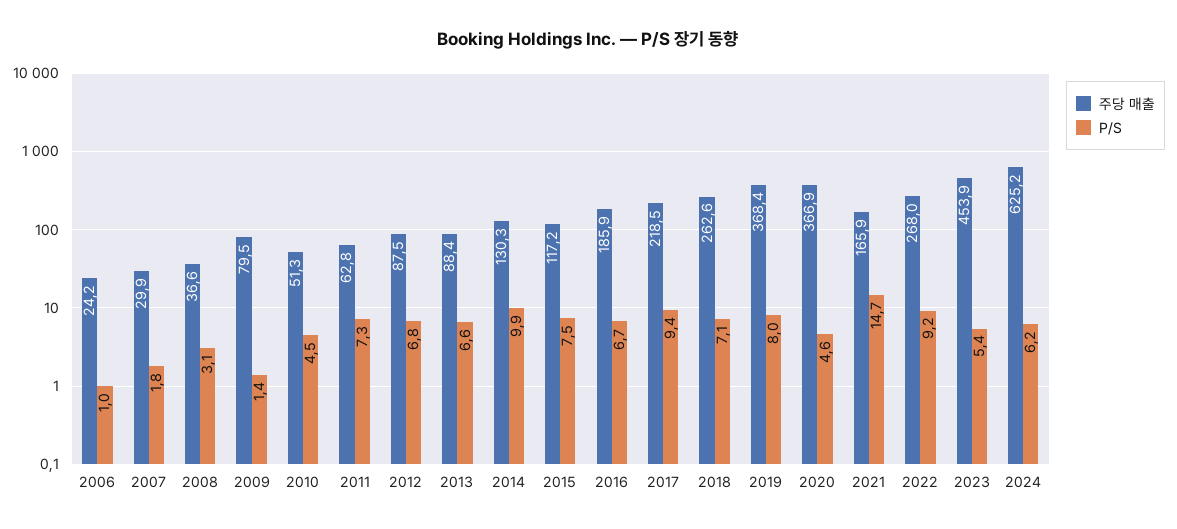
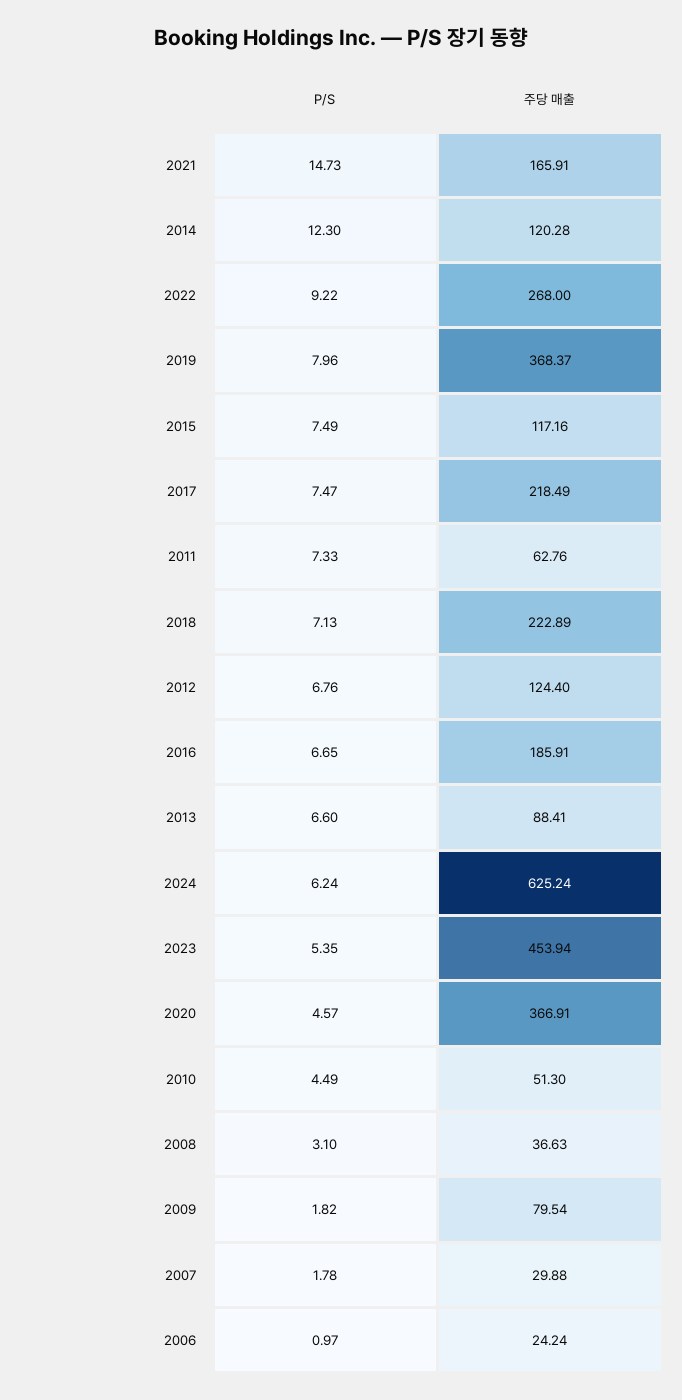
  {
    "주당 매출": {
      "2006": 24.24,
      "2007": 29.88,
      "2008": 36.63,
      "2009": 79.54,
      "2010": 51.3,
      "2011": 62.76,
-     "2012": 87.5,
+     "2012": 124.4,
      "2013": 88.41,
-     "2014": 130.3,
+     "2014": 120.28,
      "2015": 117.16,
      "2016": 185.91,
      "2017": 218.49,
-     "2018": 262.6,
+     "2018": 222.89,
      "2019": 368.37,
      "2020": 366.91,
      "2021": 165.91,
      "2022": 268,
      "2023": 453.94,
      "2024": 625.24
    },
    "P/S": {
      "2006": 0.97,
      "2007": 1.78,
      "2008": 3.1,
-     "2009": 1.4,
+     "2009": 1.82,
      "2010": 4.49,
      "2011": 7.33,
      "2012": 6.76,
      "2013": 6.6,
-     "2014": 9.9,
+     "2014": 12.3,
      "2015": 7.49,
      "2016": 6.65,
-     "2017": 9.4,
+     "2017": 7.47,
      "2018": 7.13,
      "2019": 7.96,
      "2020": 4.57,
      "2021": 14.73,
      "2022": 9.22,
      "2023": 5.35,
      "2024": 6.24
    }
  }

